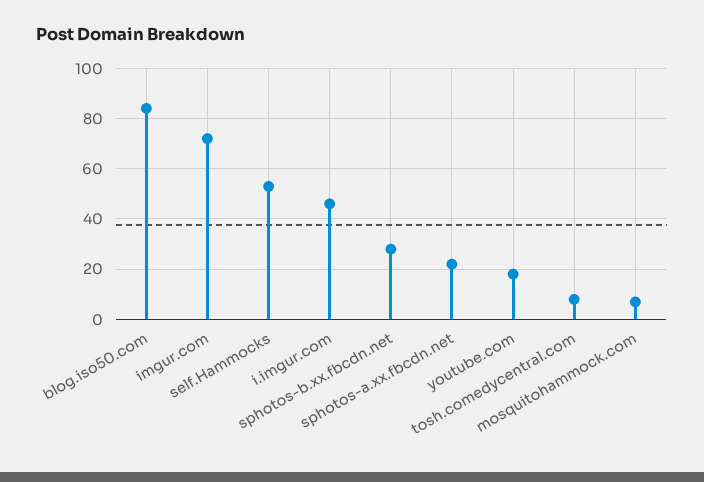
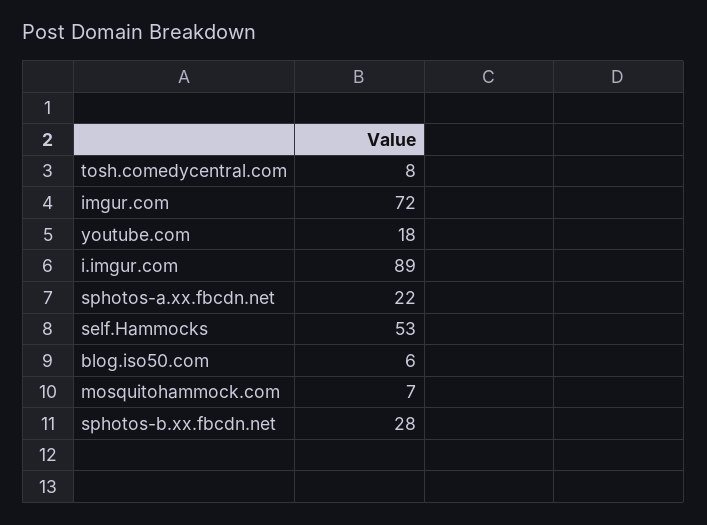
  {
-   "blog.iso50.com": 85,
+   "blog.iso50.com": 6,
    "imgur.com": 72,
    "self.Hammocks": 53,
-   "i.imgur.com": 45,
+   "i.imgur.com": 89,
    "sphotos-b.xx.fbcdn.net": 28,
    "sphotos-a.xx.fbcdn.net": 22,
    "youtube.com": 18,
    "tosh.comedycentral.com": 8,
    "mosquitohammock.com": 7
  }

